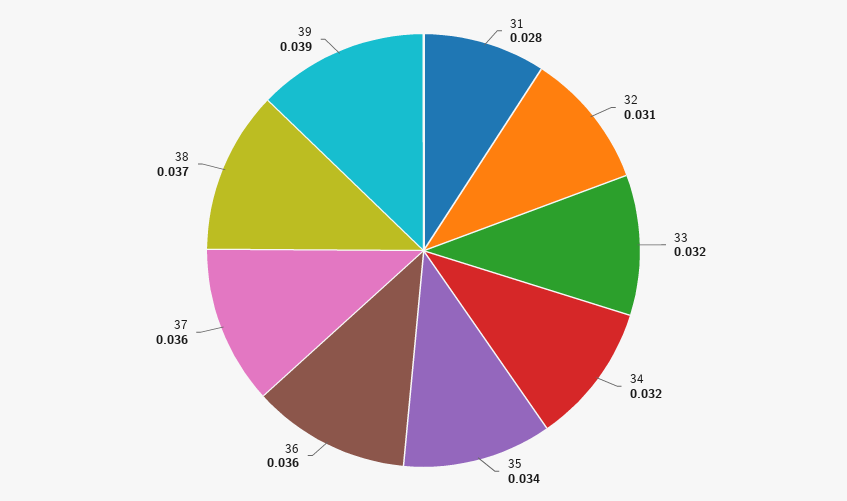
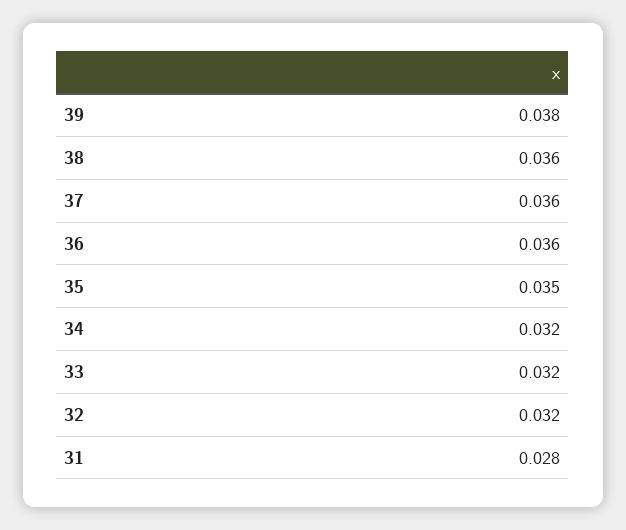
  {
    "31": 0.028,
-   "32": 0.031,
+   "32": 0.032,
    "33": 0.032,
    "34": 0.032,
-   "35": 0.034,
+   "35": 0.035,
    "36": 0.036,
    "37": 0.036,
-   "38": 0.037,
+   "38": 0.036,
-   "39": 0.039
+   "39": 0.038
  }

